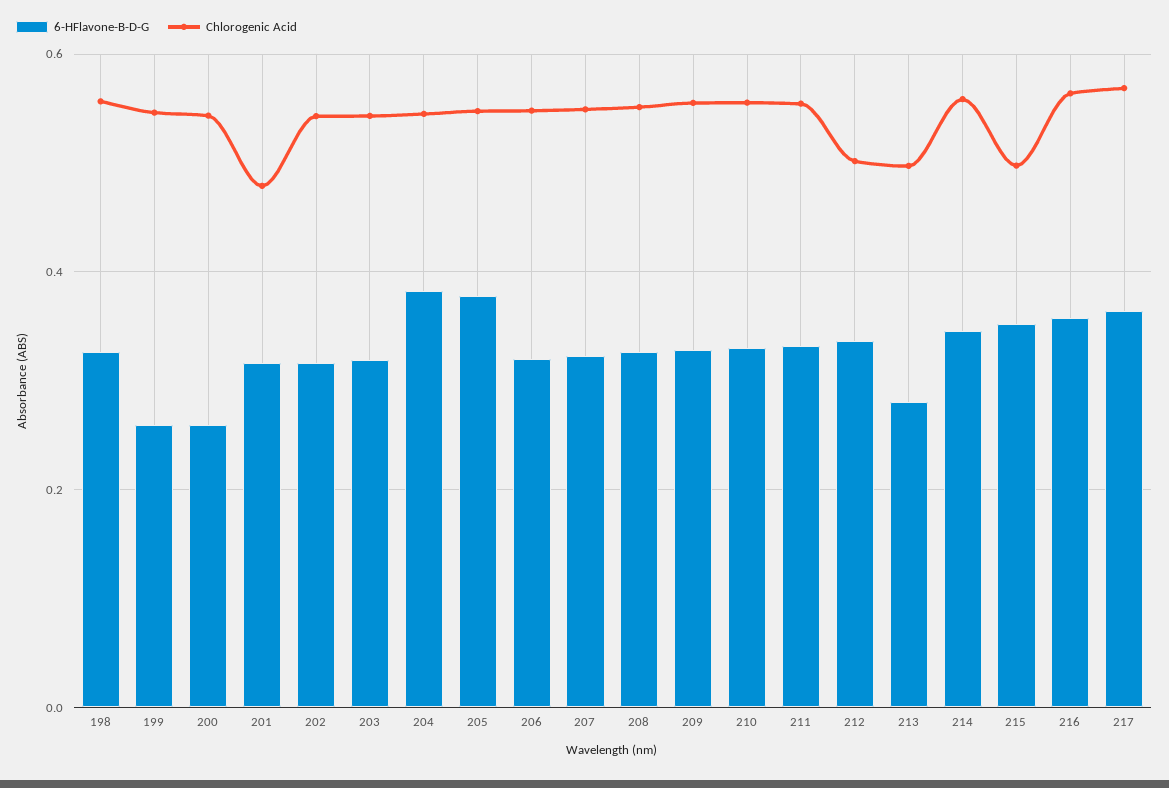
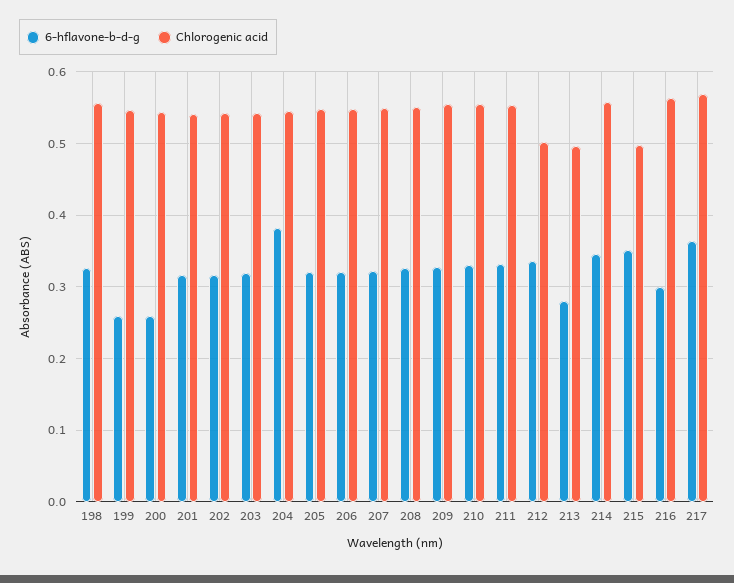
  {
    "6-HFlavone-B-D-G": {
      "198": 0.33,
      "199": 0.26,
      "200": 0.26,
      "201": 0.32,
      "202": 0.32,
      "203": 0.32,
      "204": 0.38,
-     "205": 0.38,
+     "205": 0.32,
      "206": 0.32,
      "207": 0.32,
      "208": 0.33,
      "209": 0.33,
      "210": 0.33,
      "211": 0.33,
      "212": 0.34,
      "213": 0.28,
      "214": 0.35,
      "215": 0.35,
-     "216": 0.36,
+     "216": 0.3,
      "217": 0.36
    },
    "Chlorogenic Acid": {
      "198": 0.56,
      "199": 0.55,
      "200": 0.54,
-     "201": 0.48,
+     "201": 0.54,
      "202": 0.54,
      "203": 0.54,
      "204": 0.55,
      "205": 0.55,
      "206": 0.55,
      "207": 0.55,
      "208": 0.55,
      "209": 0.56,
      "210": 0.56,
      "211": 0.55,
      "212": 0.5,
      "213": 0.5,
      "214": 0.56,
      "215": 0.5,
      "216": 0.56,
      "217": 0.57
    }
  }

